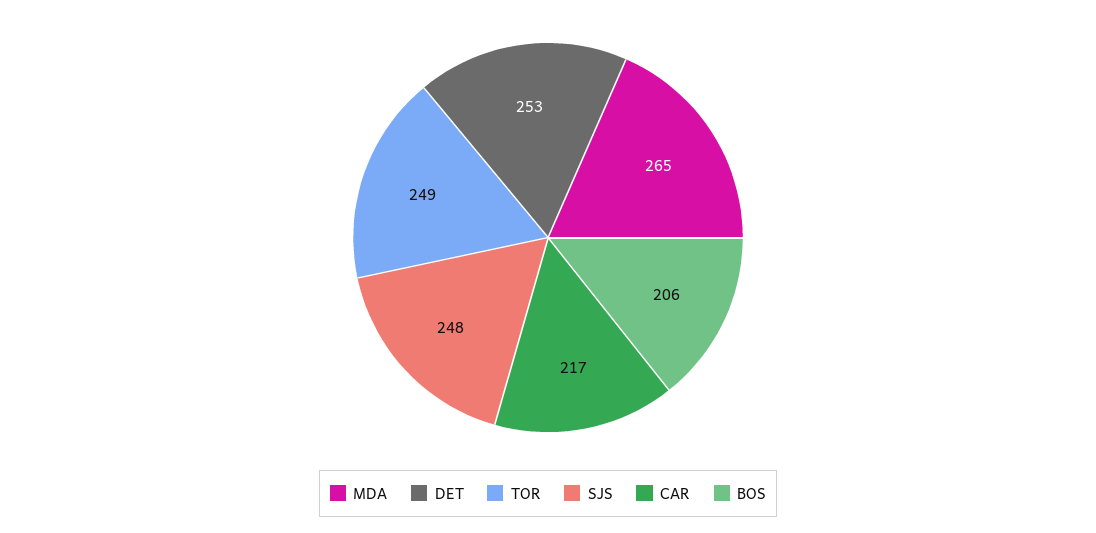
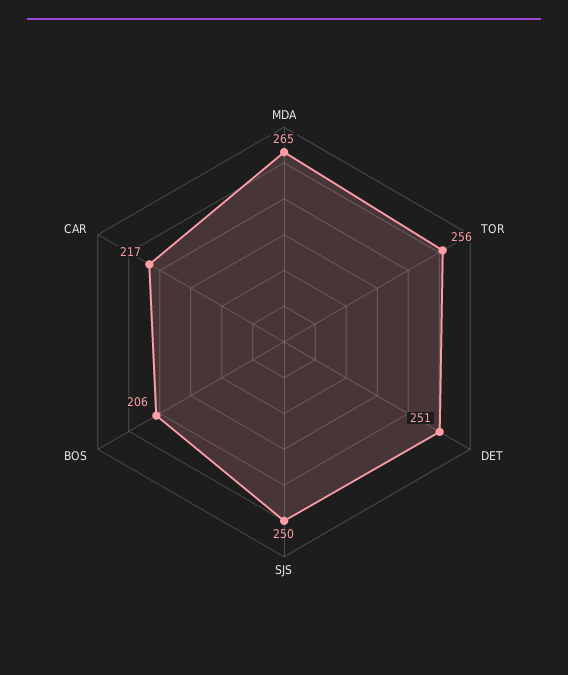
  {
    "MDA": 265,
-   "DET": 253,
+   "DET": 251,
-   "TOR": 249,
+   "TOR": 256,
-   "SJS": 248,
+   "SJS": 250,
    "CAR": 217,
    "BOS": 206
  }

